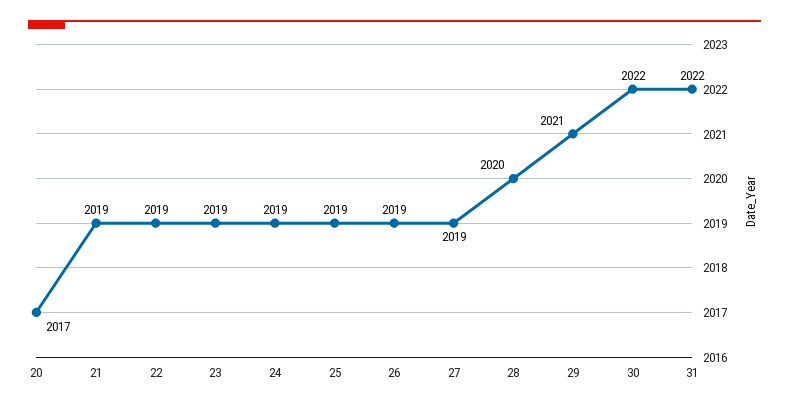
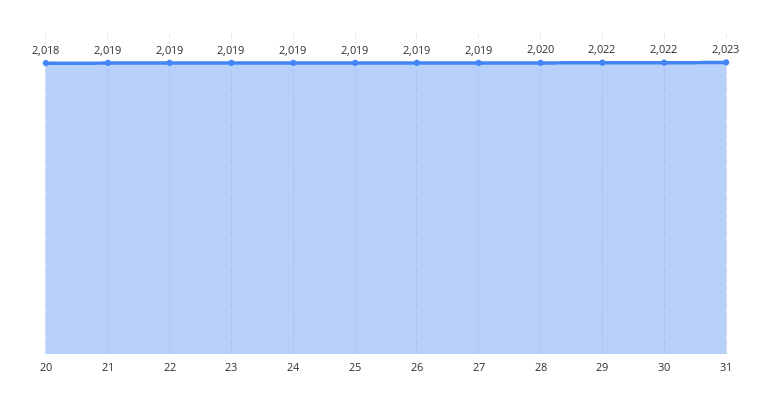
  {
-   "20": 2017,
+   "20": 2018,
    "21": 2019,
    "22": 2019,
    "23": 2019,
    "24": 2019,
    "25": 2019,
    "26": 2019,
    "27": 2019,
    "28": 2020,
-   "29": 2021,
+   "29": 2022,
    "30": 2022,
-   "31": 2022
+   "31": 2023
  }

